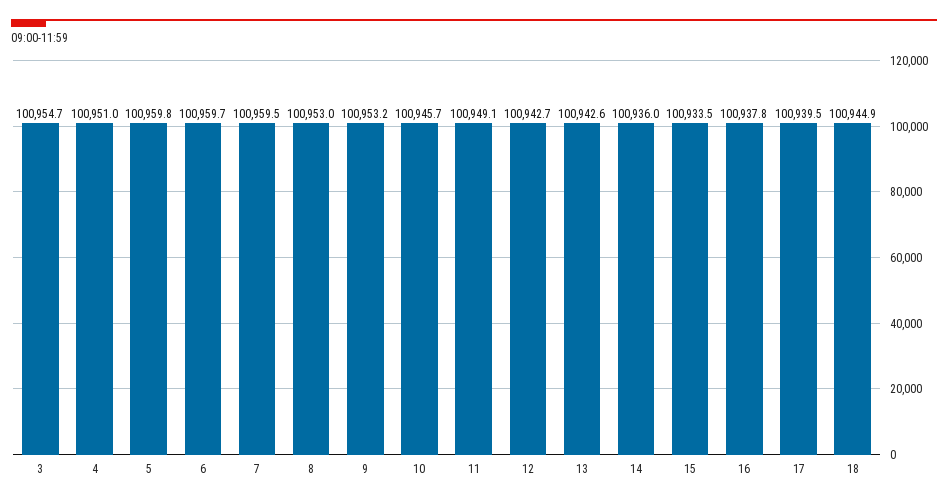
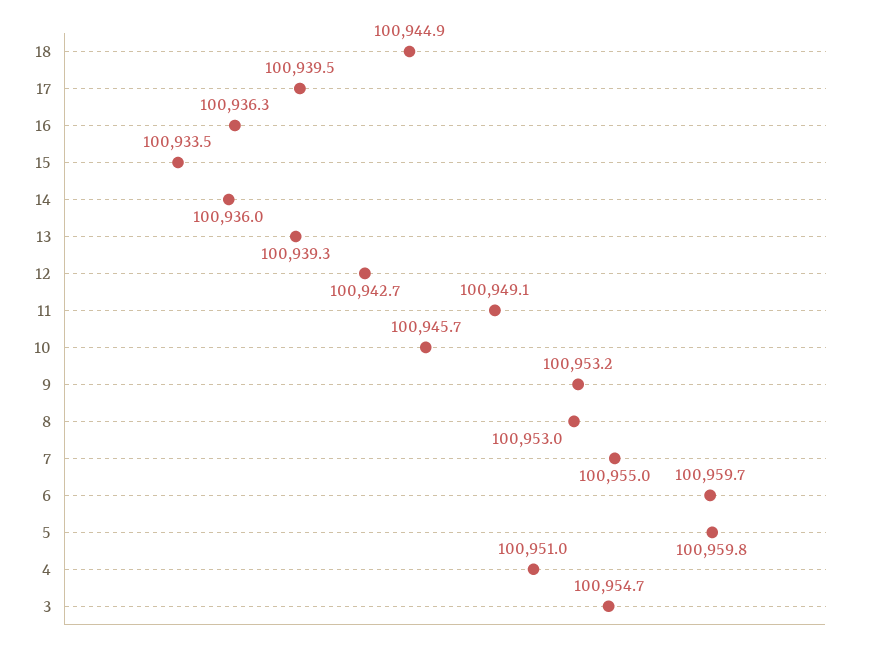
  {
    "3": 100954.7,
    "4": 100951,
    "5": 100959.8,
    "6": 100959.7,
-   "7": 100959.5,
+   "7": 100955,
    "8": 100953,
    "9": 100953.2,
    "10": 100945.7,
    "11": 100949.1,
    "12": 100942.7,
-   "13": 100942.6,
+   "13": 100939.3,
    "14": 100936,
    "15": 100933.5,
-   "16": 100937.8,
+   "16": 100936.3,
    "17": 100939.5,
    "18": 100944.9
  }

